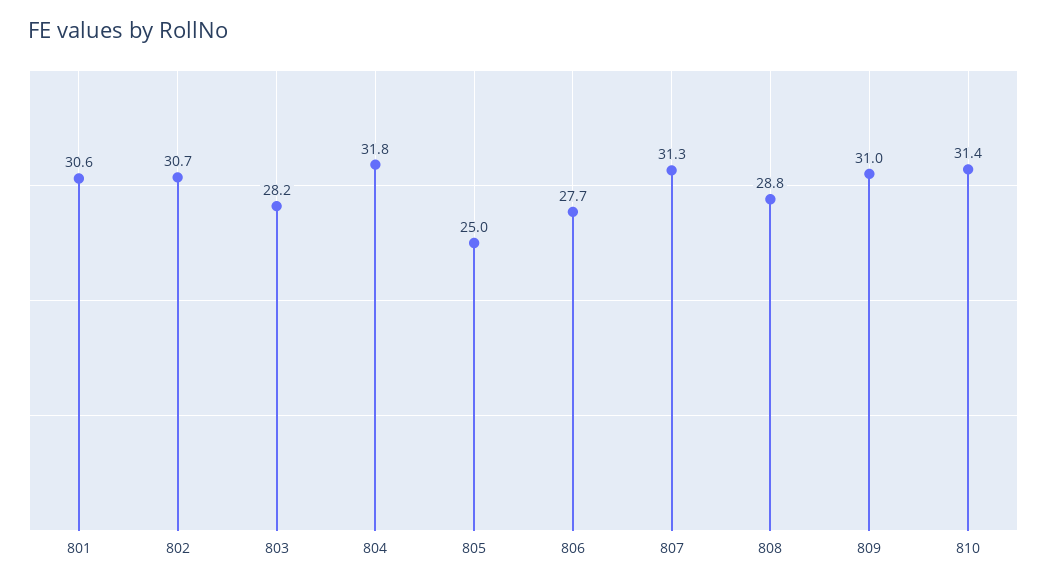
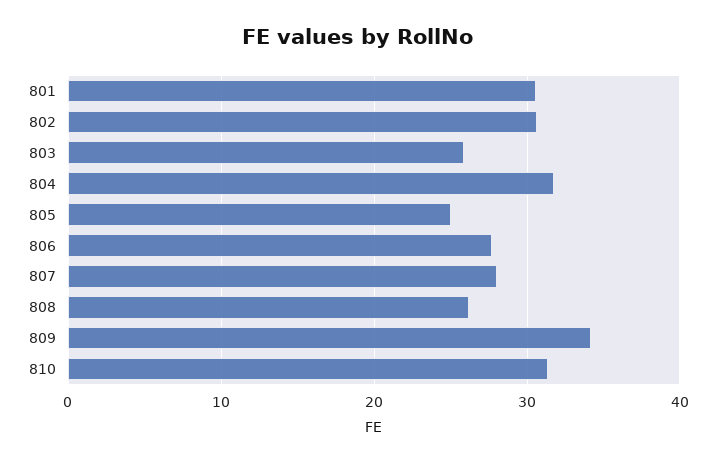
  {
    "801": 30.6,
    "802": 30.7,
-   "803": 28.2,
+   "803": 26,
    "804": 31.8,
    "805": 25,
    "806": 27.7,
-   "807": 31.3,
+   "807": 28,
-   "808": 28.8,
+   "808": 26,
-   "809": 31,
+   "809": 34,
    "810": 31.4
  }

